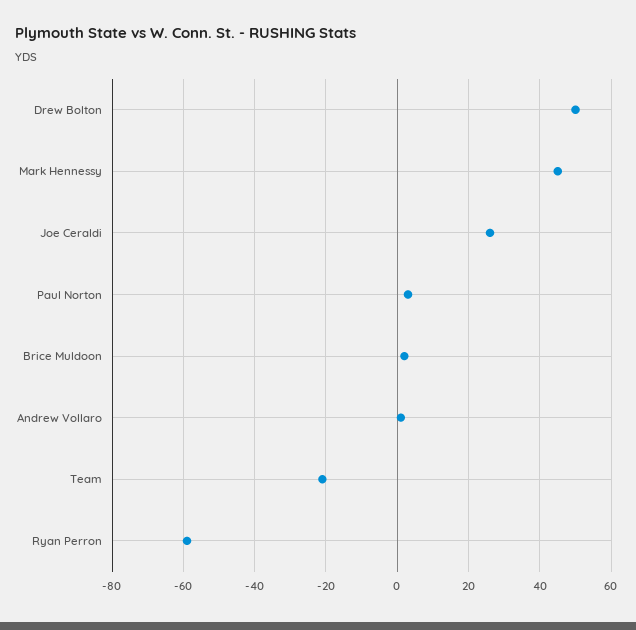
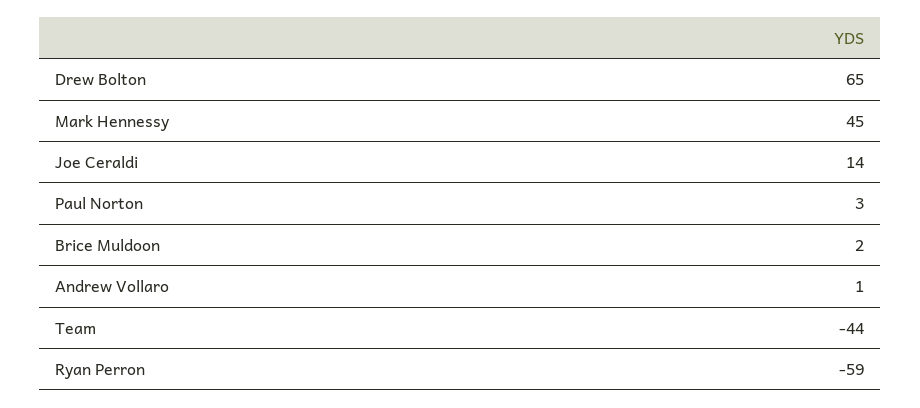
  {
-   "Drew Bolton": 50,
+   "Drew Bolton": 65,
    "Mark Hennessy": 45,
-   "Joe Ceraldi": 25,
+   "Joe Ceraldi": 14,
    "Paul Norton": 3,
    "Brice Muldoon": 2,
    "Andrew Vollaro": 1,
-   "Team": -20,
+   "Team": -44,
    "Ryan Perron": -59
  }

